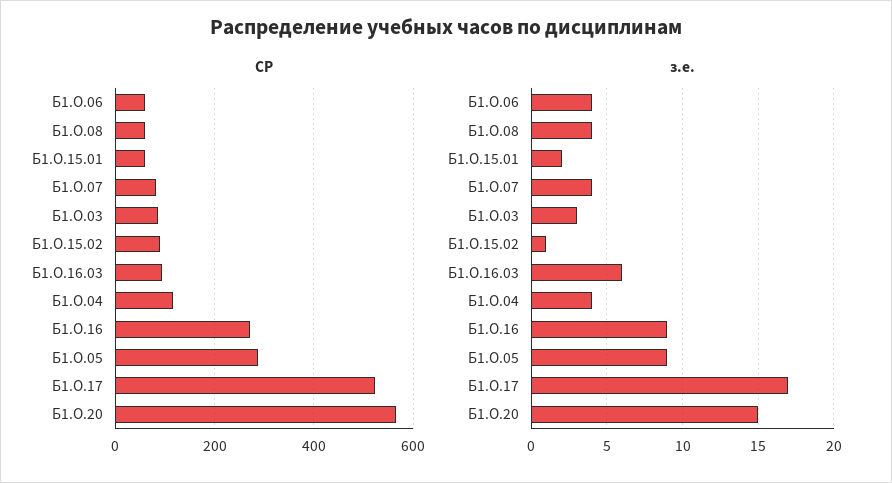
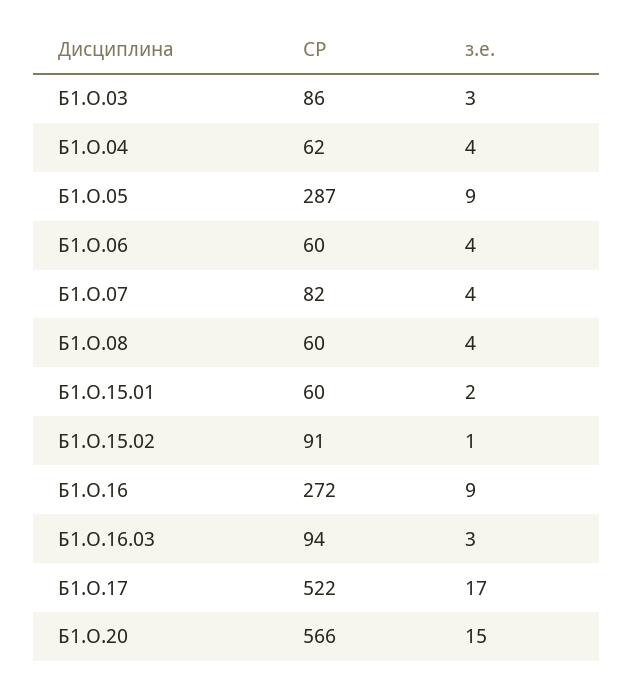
  {
    "СР": {
      "Б1.О.06": 60,
      "Б1.О.08": 60,
      "Б1.О.15.01": 60,
      "Б1.О.07": 82,
      "Б1.О.03": 86,
      "Б1.О.15.02": 91,
      "Б1.О.16.03": 94,
-     "Б1.О.04": 120,
+     "Б1.О.04": 62,
      "Б1.О.16": 272,
      "Б1.О.05": 287,
      "Б1.О.17": 522,
      "Б1.О.20": 566
    },
    "з.е.": {
      "Б1.О.06": 4,
      "Б1.О.08": 4,
      "Б1.О.15.01": 2,
      "Б1.О.07": 4,
      "Б1.О.03": 3,
      "Б1.О.15.02": 1,
-     "Б1.О.16.03": 6,
+     "Б1.О.16.03": 3,
      "Б1.О.04": 4,
      "Б1.О.16": 9,
      "Б1.О.05": 9,
      "Б1.О.17": 17,
      "Б1.О.20": 15
    }
  }

